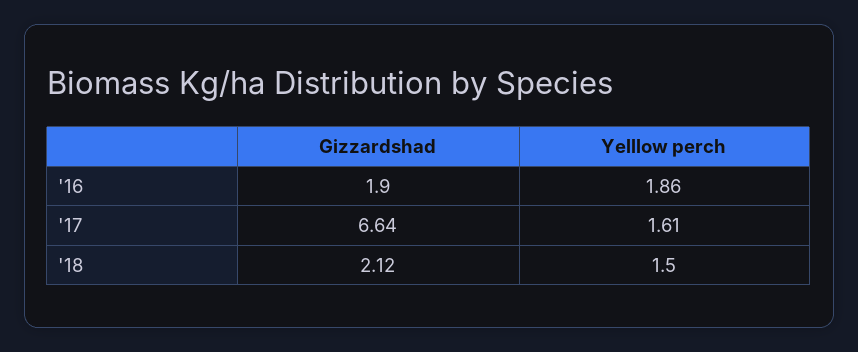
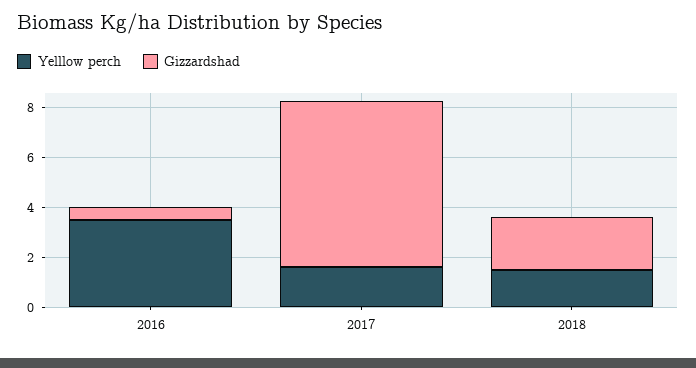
  {
    "Gizzardshad": {
-     "'16": 1.9,
+     "'16": 0.5,
      "'17": 6.64,
      "'18": 2.12
    },
    "Yelllow perch": {
-     "'16": 1.86,
+     "'16": 3.5,
      "'17": 1.61,
      "'18": 1.5
    }
  }

